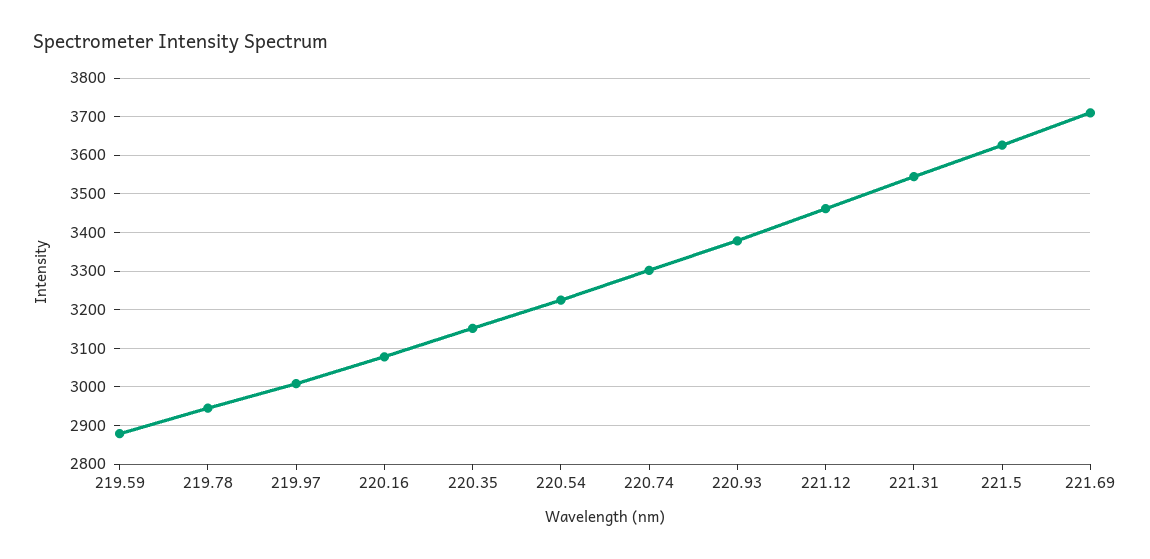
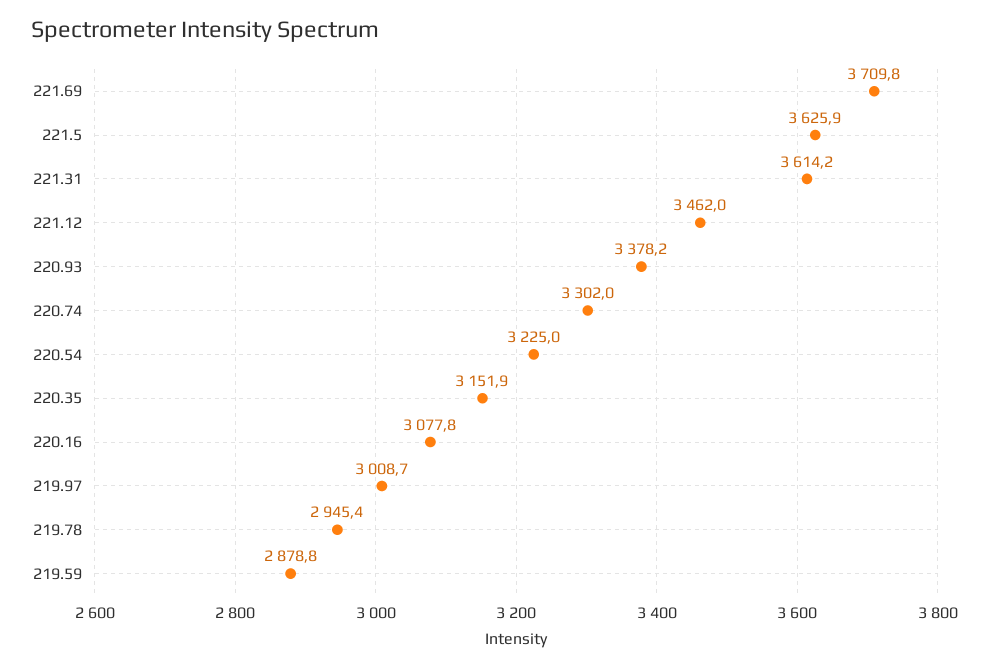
  {
    "219.59": 2878.8,
    "219.78": 2945.4,
    "219.97": 3008.7,
    "220.16": 3077.8,
    "220.35": 3151.9,
    "220.54": 3225,
    "220.74": 3302,
    "220.93": 3378.2,
    "221.12": 3462,
-   "221.31": 3540,
+   "221.31": 3614.2,
    "221.5": 3625.9,
    "221.69": 3709.8
  }

